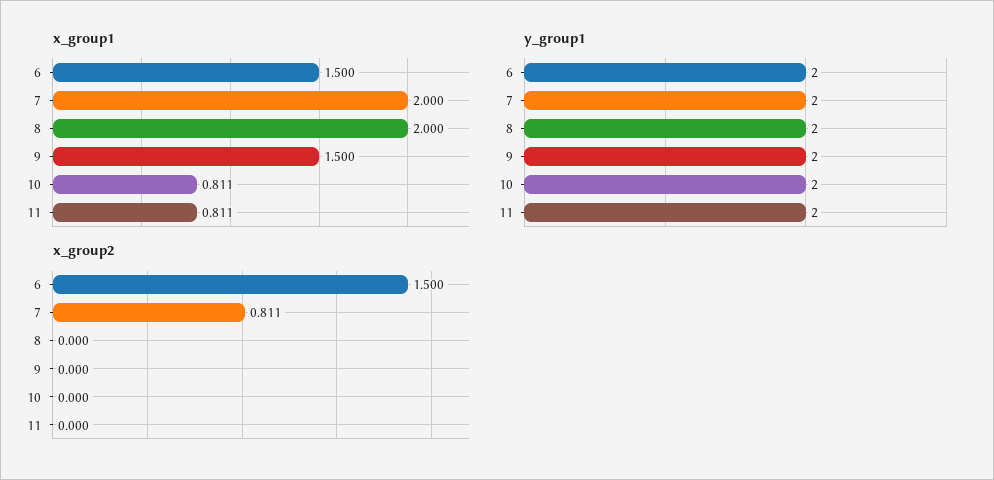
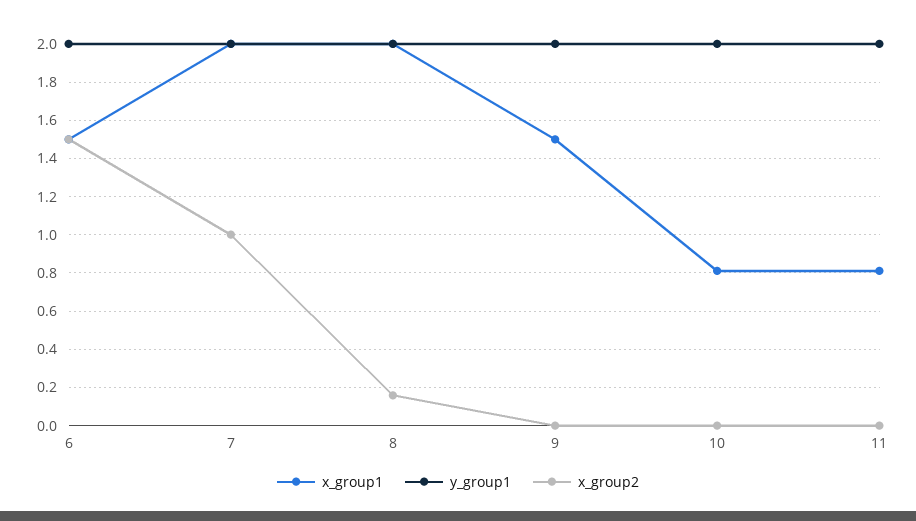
  {
    "x_group1": {
      "6": 1.5,
      "7": 2,
      "8": 2,
      "9": 1.5,
      "10": 0.811,
      "11": 0.811
    },
    "y_group1": {
      "6": 2,
      "7": 2,
      "8": 2,
      "9": 2,
      "10": 2,
      "11": 2
    },
    "x_group2": {
      "6": 1.5,
-     "7": 0.811,
+     "7": 1,
-     "8": 0,
+     "8": 0.15,
      "9": 0,
      "10": 0,
      "11": 0
    }
  }

